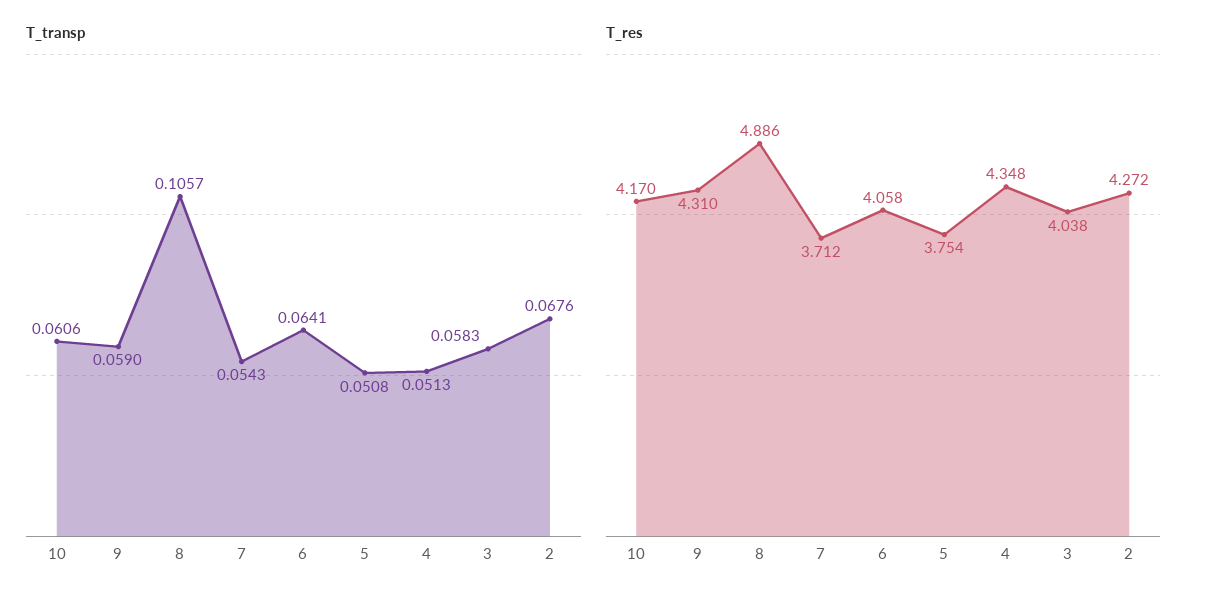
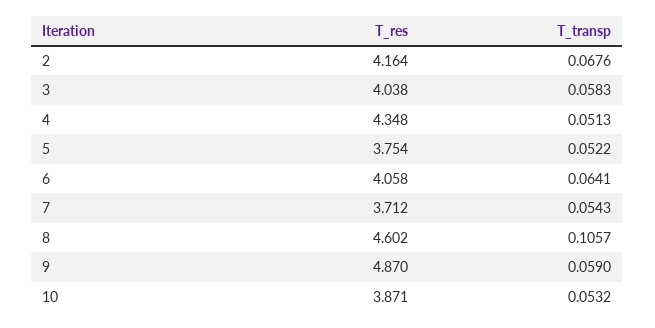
  {
    "T_transp": {
-     "10": 0.0606,
+     "10": 0.0532,
      "9": 0.059,
      "8": 0.1057,
      "7": 0.0543,
      "6": 0.0641,
-     "5": 0.0508,
+     "5": 0.0522,
      "4": 0.0513,
      "3": 0.0583,
      "2": 0.0676
    },
    "T_res": {
-     "10": 4.17,
+     "10": 3.871,
-     "9": 4.31,
+     "9": 4.87,
-     "8": 4.886,
+     "8": 4.602,
      "7": 3.712,
      "6": 4.058,
      "5": 3.754,
      "4": 4.348,
      "3": 4.038,
-     "2": 4.272
+     "2": 4.164
    }
  }

